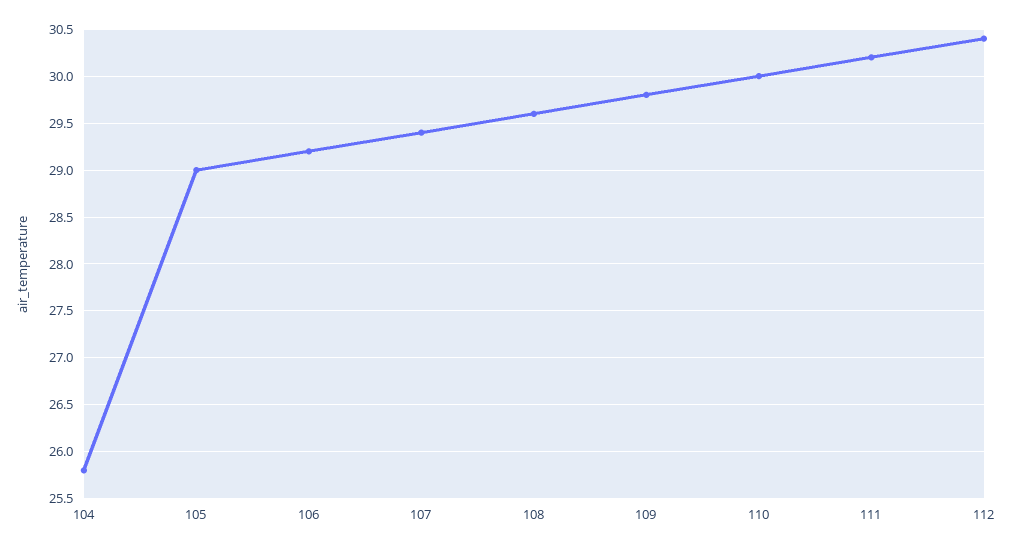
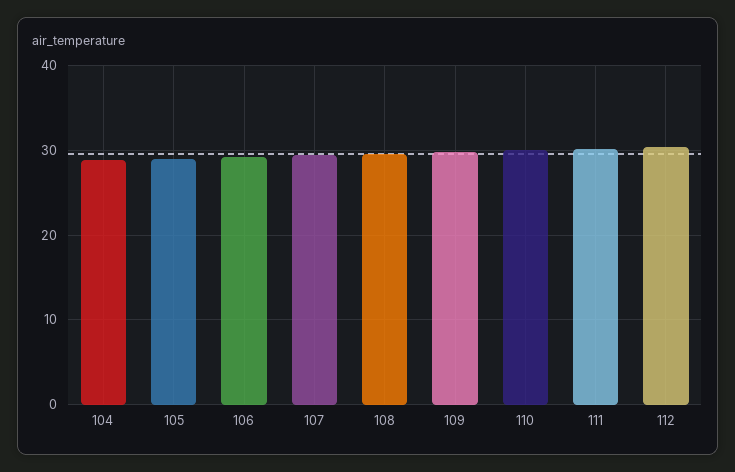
  {
-   "104": 25.8,
+   "104": 29,
    "105": 29,
    "106": 29.2,
    "107": 29.4,
    "108": 29.6,
    "109": 29.8,
    "110": 30,
    "111": 30.2,
    "112": 30.4
  }

